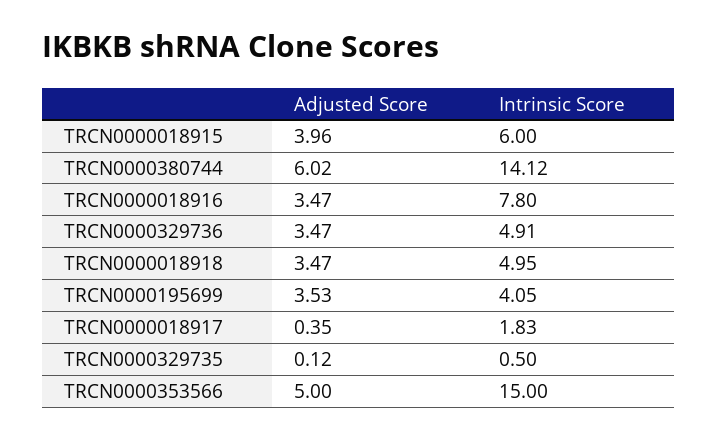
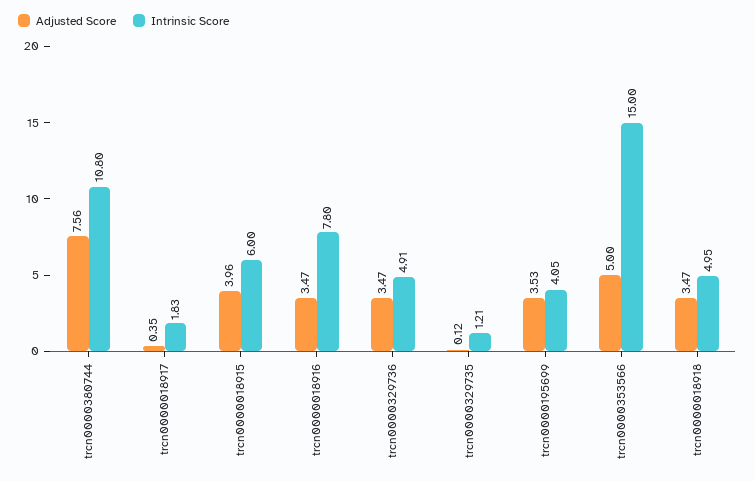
  {
    "Adjusted Score": {
      "TRCN0000018915": 3.96,
-     "TRCN0000380744": 6.02,
+     "TRCN0000380744": 7.56,
      "TRCN0000018916": 3.47,
      "TRCN0000329736": 3.47,
      "TRCN0000018918": 3.47,
      "TRCN0000195699": 3.53,
      "TRCN0000018917": 0.35,
      "TRCN0000329735": 0.12,
      "TRCN0000353566": 5
    },
    "Intrinsic Score": {
      "TRCN0000018915": 6,
-     "TRCN0000380744": 14.12,
+     "TRCN0000380744": 10.8,
      "TRCN0000018916": 7.8,
      "TRCN0000329736": 4.91,
      "TRCN0000018918": 4.95,
      "TRCN0000195699": 4.05,
      "TRCN0000018917": 1.83,
-     "TRCN0000329735": 0.5,
+     "TRCN0000329735": 1.21,
      "TRCN0000353566": 15
    }
  }

